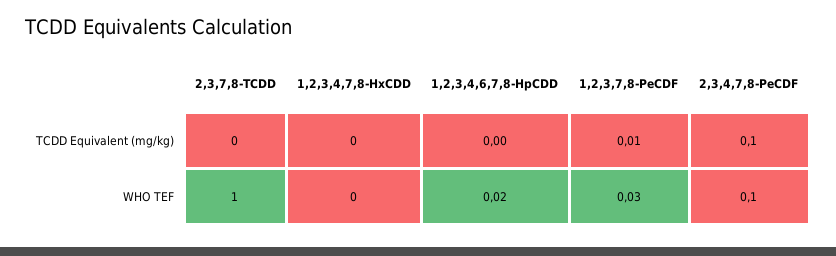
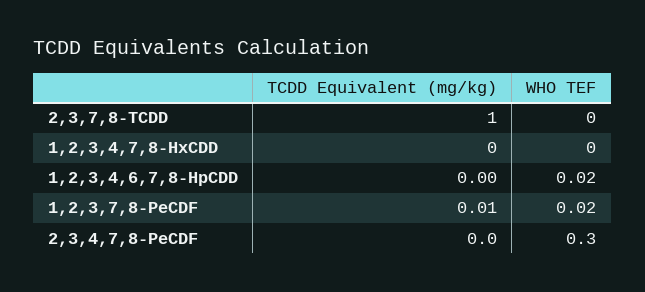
  {
    "2,3,7,8-TCDD": {
-     "TCDD Equivalent (mg/kg)": 0,
+     "TCDD Equivalent (mg/kg)": 1,
-     "WHO TEF": 1
+     "WHO TEF": 0
    },
    "1,2,3,4,7,8-HxCDD": {
      "TCDD Equivalent (mg/kg)": 0,
      "WHO TEF": 0
    },
    "1,2,3,4,6,7,8-HpCDD": {
      "TCDD Equivalent (mg/kg)": 0,
      "WHO TEF": 0.02
    },
    "1,2,3,7,8-PeCDF": {
      "TCDD Equivalent (mg/kg)": 0.01,
-     "WHO TEF": 0.03
+     "WHO TEF": 0.02
    },
    "2,3,4,7,8-PeCDF": {
-     "TCDD Equivalent (mg/kg)": 0.1,
+     "TCDD Equivalent (mg/kg)": 0,
-     "WHO TEF": 0.1
+     "WHO TEF": 0.3
    }
  }

